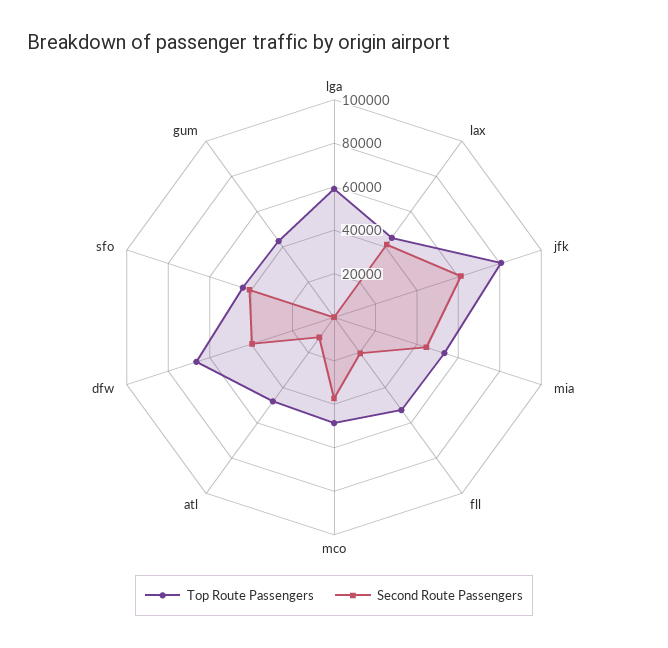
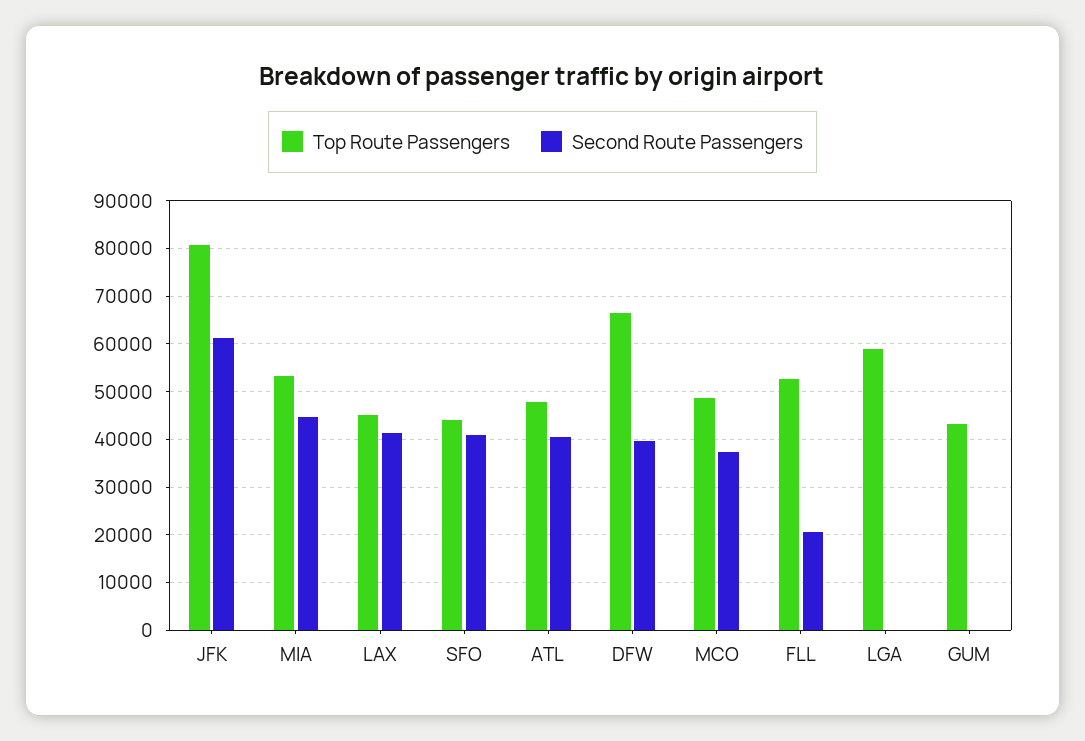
  {
    "Top Route Passengers": {
      "lga": 58000,
      "lax": 46000,
      "jfk": 80000,
      "mia": 54000,
      "fll": 52000,
      "mco": 48000,
      "atl": 48000,
      "dfw": 66000,
      "sfo": 44000,
      "gum": 44000
    },
    "Second Route Passengers": {
      "lga": 0,
      "lax": 42000,
      "jfk": 62000,
      "mia": 44000,
      "fll": 20000,
      "mco": 38000,
-     "atl": 10000,
+     "atl": 40000,
      "dfw": 40000,
      "sfo": 40000,
      "gum": 0
    }
  }

